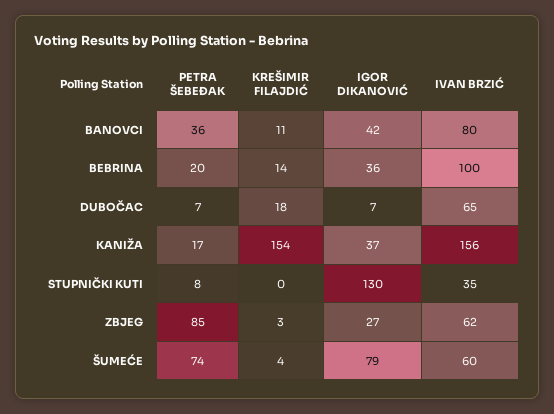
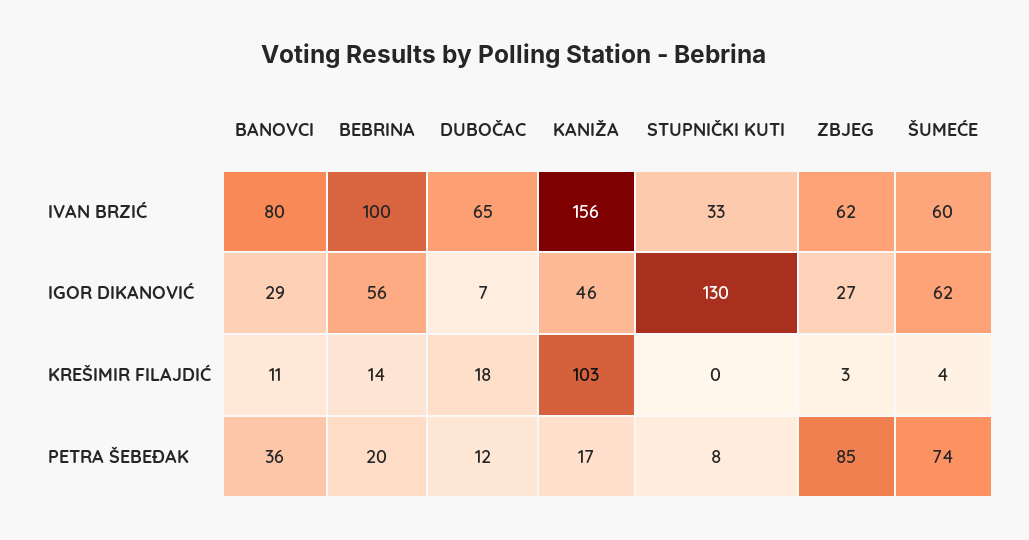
  {
    "PETRA ŠEBEĐAK": {
      "BANOVCI": 36,
      "BEBRINA": 20,
-     "DUBOČAC": 7,
+     "DUBOČAC": 12,
      "KANIŽA": 17,
      "STUPNIČKI KUTI": 8,
      "ZBJEG": 85,
      "ŠUMEĆE": 74
    },
    "KREŠIMIR FILAJDIĆ": {
      "BANOVCI": 11,
      "BEBRINA": 14,
      "DUBOČAC": 18,
-     "KANIŽA": 154,
+     "KANIŽA": 103,
      "STUPNIČKI KUTI": 0,
      "ZBJEG": 3,
      "ŠUMEĆE": 4
    },
    "IGOR DIKANOVIĆ": {
-     "BANOVCI": 42,
+     "BANOVCI": 29,
-     "BEBRINA": 36,
+     "BEBRINA": 56,
      "DUBOČAC": 7,
-     "KANIŽA": 37,
+     "KANIŽA": 46,
      "STUPNIČKI KUTI": 130,
      "ZBJEG": 27,
-     "ŠUMEĆE": 79
+     "ŠUMEĆE": 62
    },
    "IVAN BRZIĆ": {
      "BANOVCI": 80,
      "BEBRINA": 100,
      "DUBOČAC": 65,
      "KANIŽA": 156,
-     "STUPNIČKI KUTI": 35,
+     "STUPNIČKI KUTI": 33,
      "ZBJEG": 62,
      "ŠUMEĆE": 60
    }
  }

